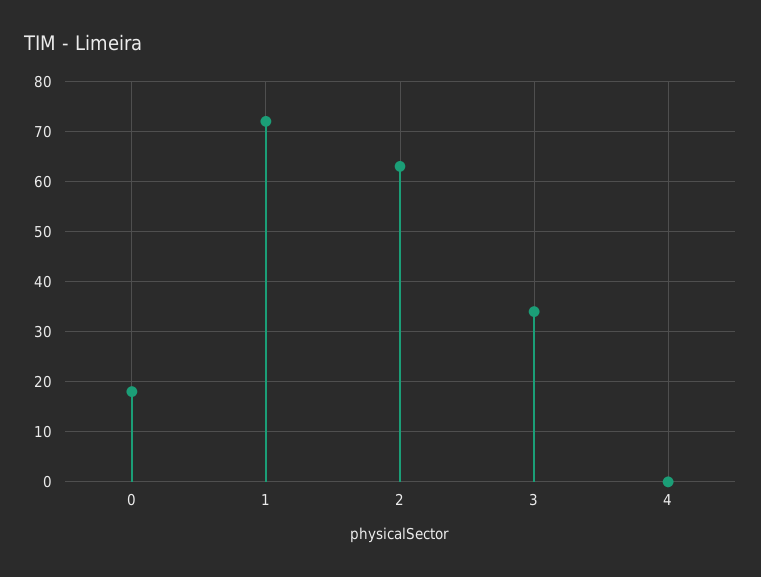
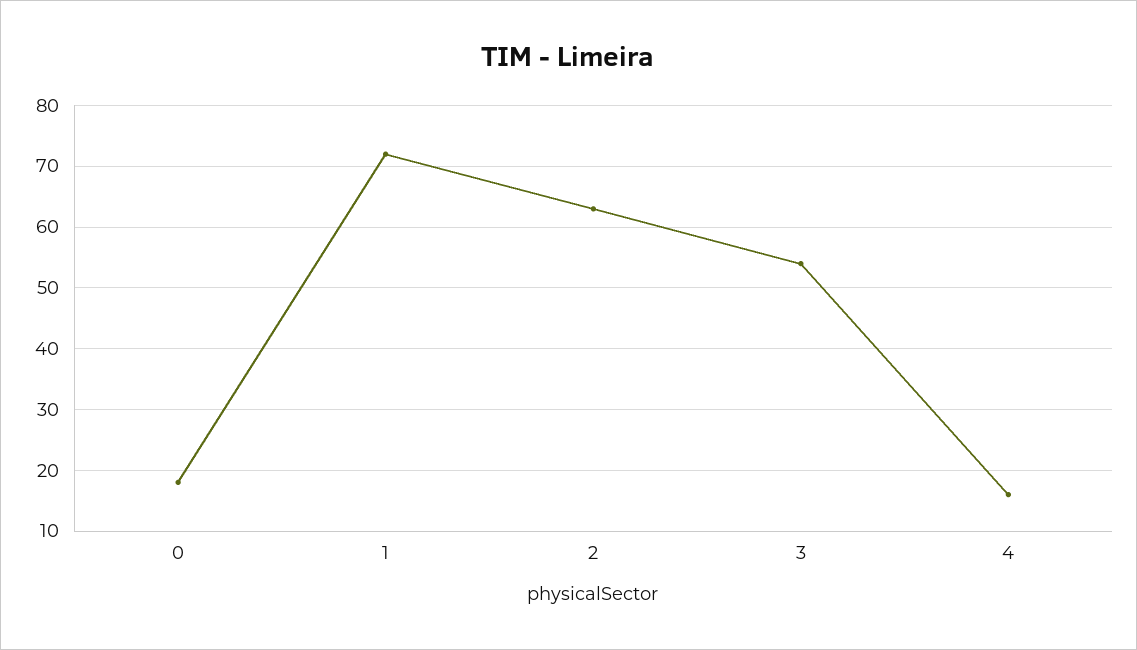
  {
    "0": 18,
    "1": 72,
    "2": 63,
-   "3": 35,
+   "3": 54,
-   "4": 0
+   "4": 16
  }

